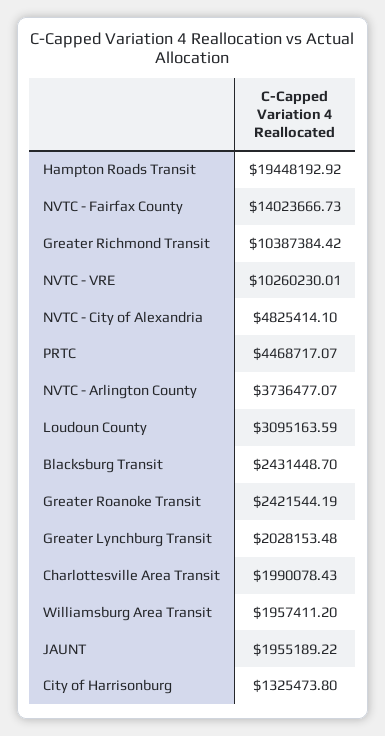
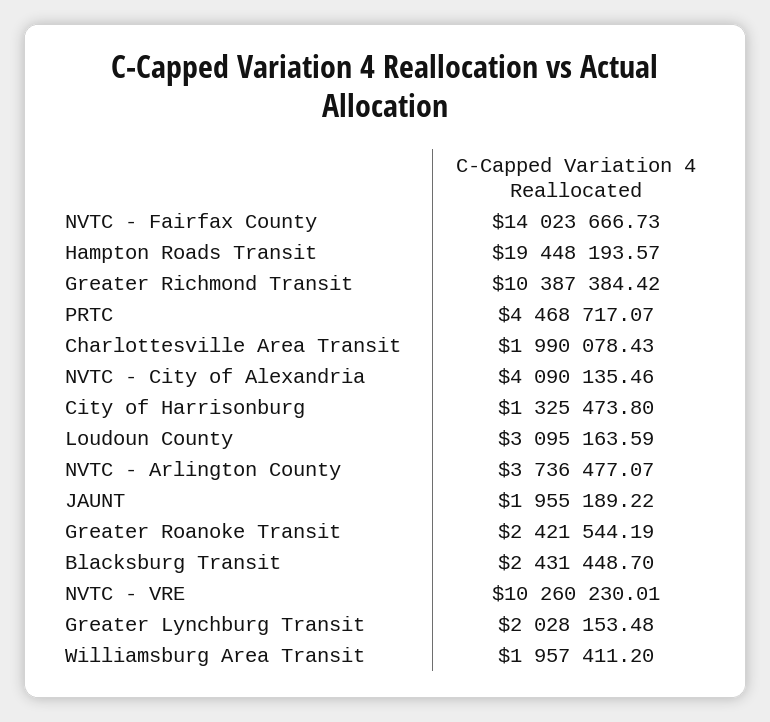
  {
-   "Hampton Roads Transit": 19448192.92,
+   "Hampton Roads Transit": 19448193.57,
    "NVTC - Fairfax County": 14023666.73,
    "Greater Richmond Transit": 10387384.42,
    "NVTC - VRE": 10260230.01,
-   "NVTC - City of Alexandria": 4825414.1,
+   "NVTC - City of Alexandria": 4090135.46,
    "PRTC": 4468717.07,
    "NVTC - Arlington County": 3736477.07,
    "Loudoun County": 3095163.59,
    "Blacksburg Transit": 2431448.7,
    "Greater Roanoke Transit": 2421544.19,
    "Greater Lynchburg Transit": 2028153.48,
    "Charlottesville Area Transit": 1990078.43,
    "Williamsburg Area Transit": 1957411.2,
    "JAUNT": 1955189.22,
    "City of Harrisonburg": 1325473.8
  }

